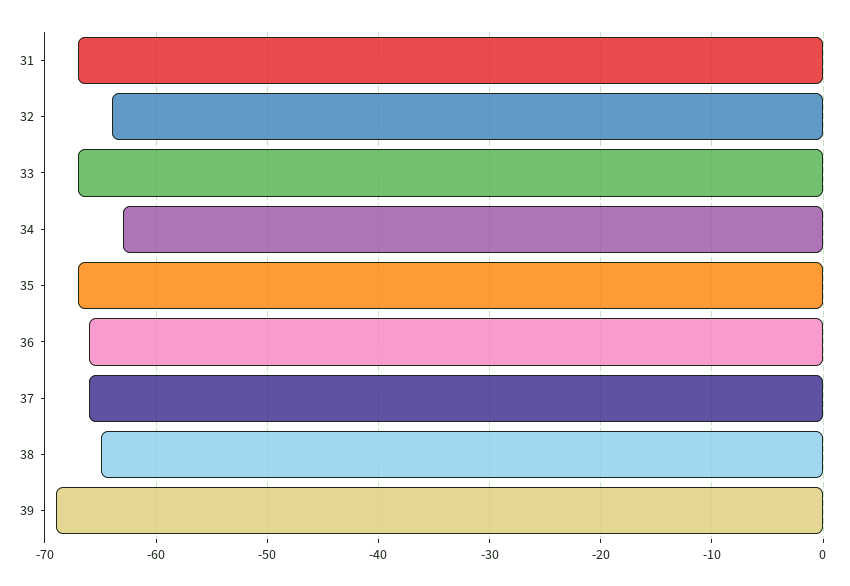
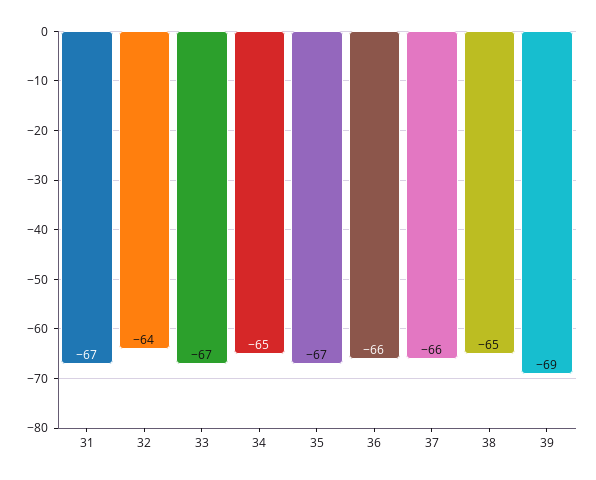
  {
    "31": -67,
    "32": -64,
    "33": -67,
-   "34": -63,
+   "34": -65,
    "35": -67,
    "36": -66,
    "37": -66,
    "38": -65,
    "39": -69
  }

